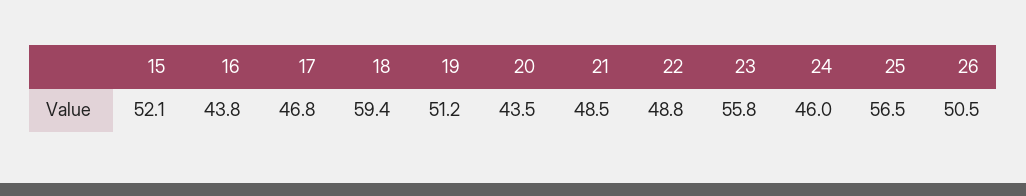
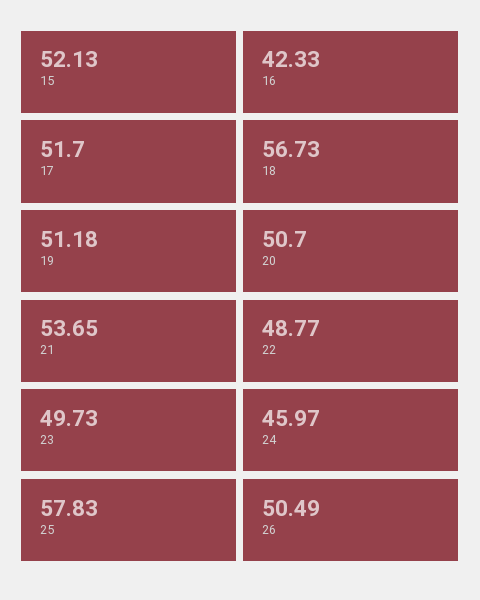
  {
    "15": 52.13,
-   "16": 43.8,
+   "16": 42.33,
-   "17": 46.8,
+   "17": 51.7,
-   "18": 59.4,
+   "18": 56.73,
    "19": 51.18,
-   "20": 43.5,
+   "20": 50.7,
-   "21": 48.5,
+   "21": 53.65,
    "22": 48.77,
-   "23": 55.8,
+   "23": 49.73,
    "24": 45.97,
-   "25": 56.5,
+   "25": 57.83,
    "26": 50.49
  }

